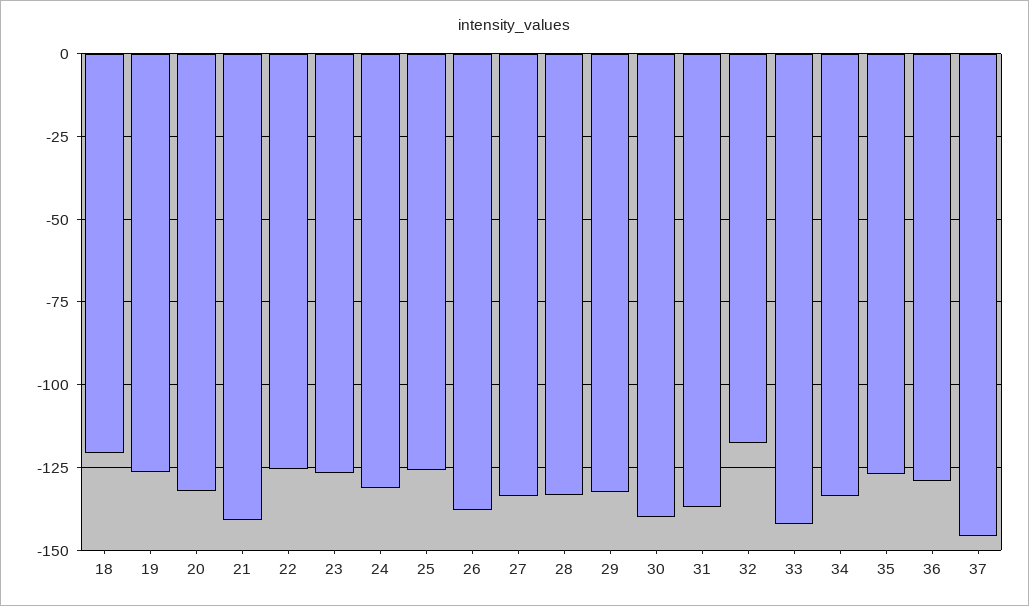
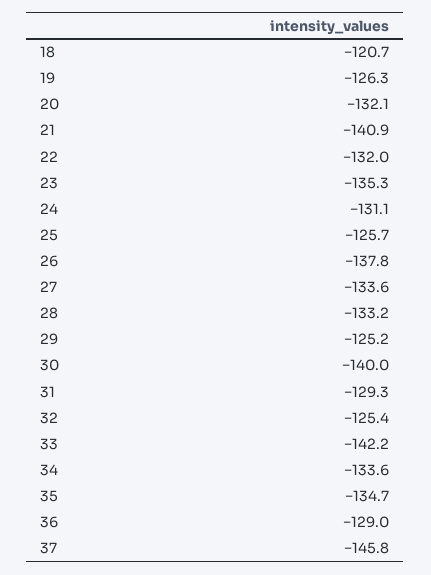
  {
    "18": -120.7,
    "19": -126.3,
    "20": -132.1,
    "21": -140.9,
-   "22": -125,
+   "22": -132,
-   "23": -127.5,
+   "23": -135.3,
    "24": -131.1,
    "25": -125.7,
    "26": -137.8,
    "27": -133.6,
    "28": -133.2,
-   "29": -132.5,
+   "29": -125.2,
    "30": -140,
-   "31": -137.5,
+   "31": -129.3,
-   "32": -117.5,
+   "32": -125.4,
    "33": -142.2,
    "34": -133.6,
-   "35": -127.5,
+   "35": -134.7,
    "36": -129,
    "37": -145.8
  }

